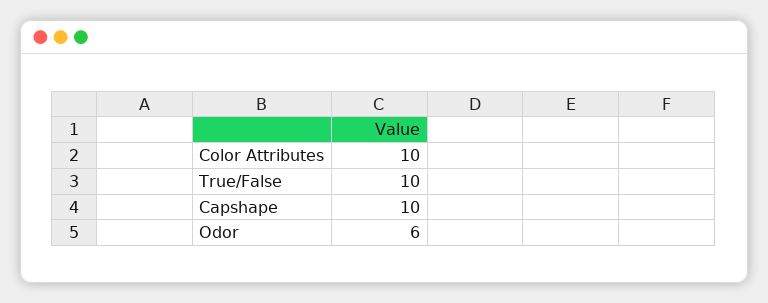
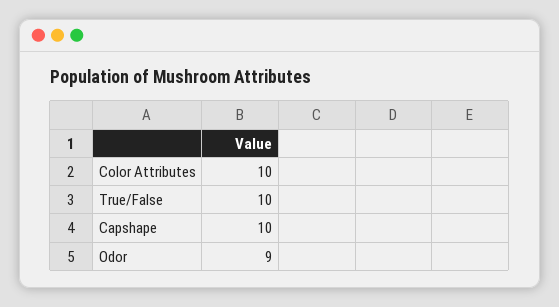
  {
    "Color Attributes": 10,
    "True/False": 10,
    "Capshape": 10,
-   "Odor": 6
+   "Odor": 9
  }

